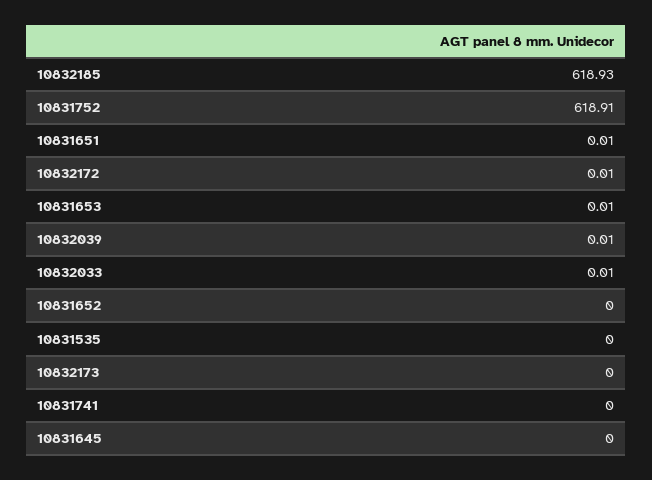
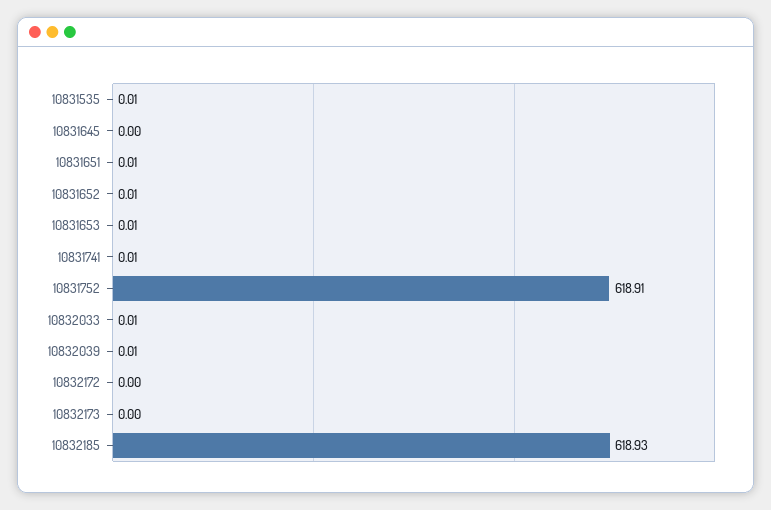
  {
    "10832185": 618.93,
    "10831752": 618.91,
    "10831651": 0.01,
-   "10832172": 0.01,
+   "10832172": 0,
    "10831653": 0.01,
    "10832039": 0.01,
    "10832033": 0.01,
-   "10831652": 0,
+   "10831652": 0.01,
-   "10831535": 0,
+   "10831535": 0.01,
    "10832173": 0,
-   "10831741": 0,
+   "10831741": 0.01,
    "10831645": 0
  }

